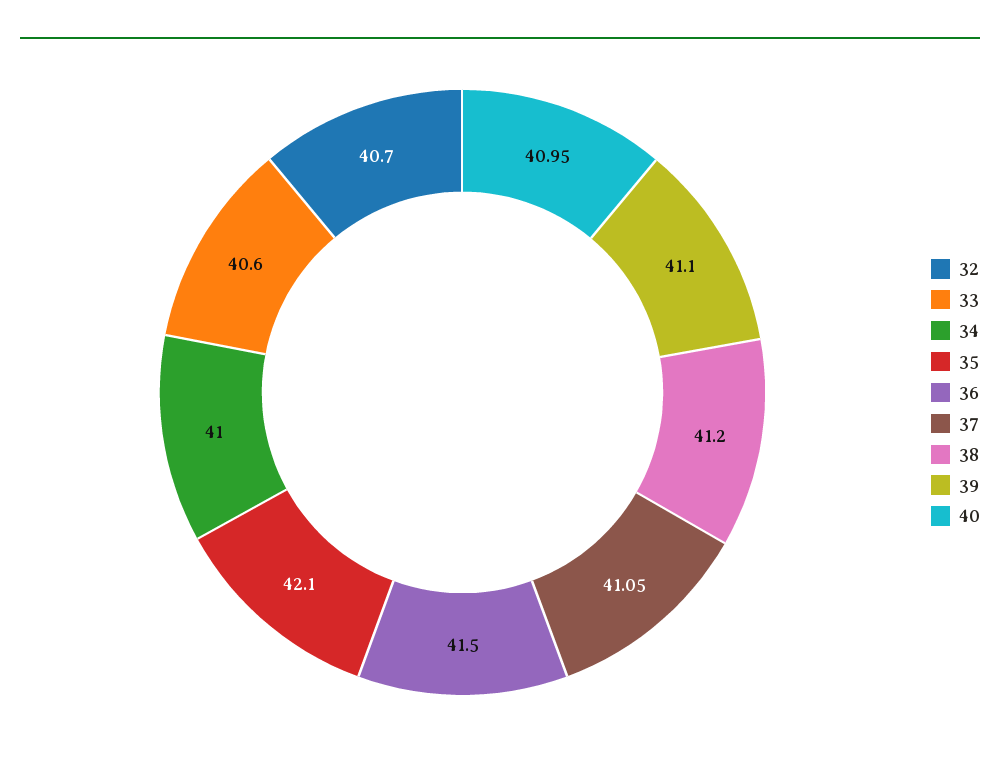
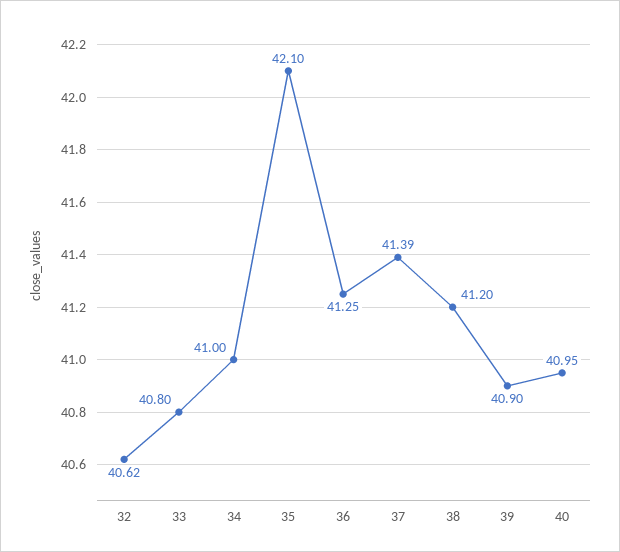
  {
-   "32": 40.7,
+   "32": 40.62,
-   "33": 40.6,
+   "33": 40.8,
    "34": 41,
    "35": 42.1,
-   "36": 41.5,
+   "36": 41.25,
-   "37": 41.05,
+   "37": 41.39,
    "38": 41.2,
-   "39": 41.1,
+   "39": 40.9,
    "40": 40.95
  }

